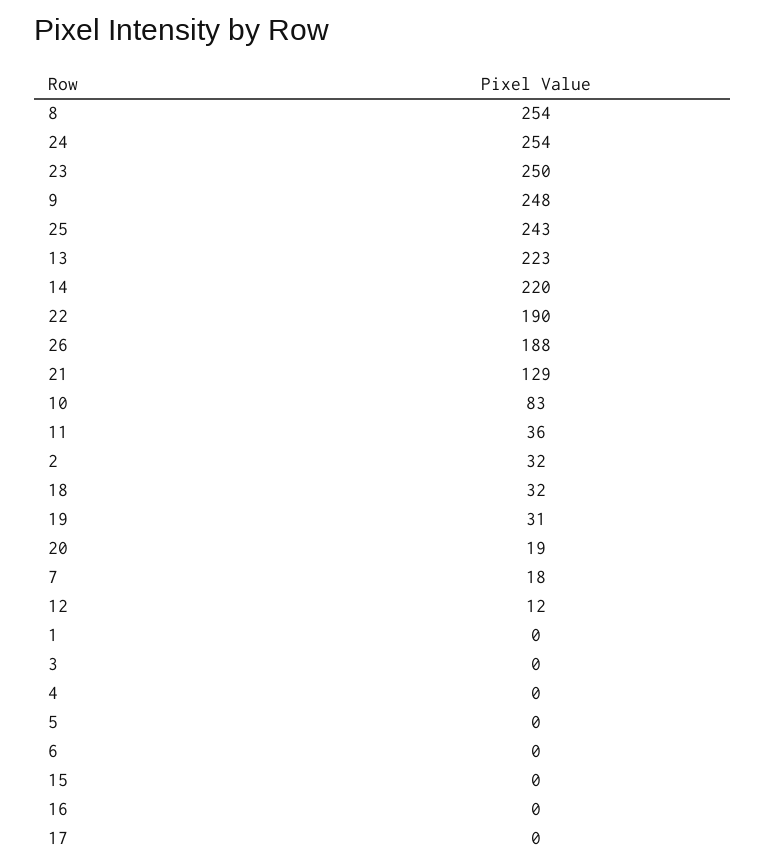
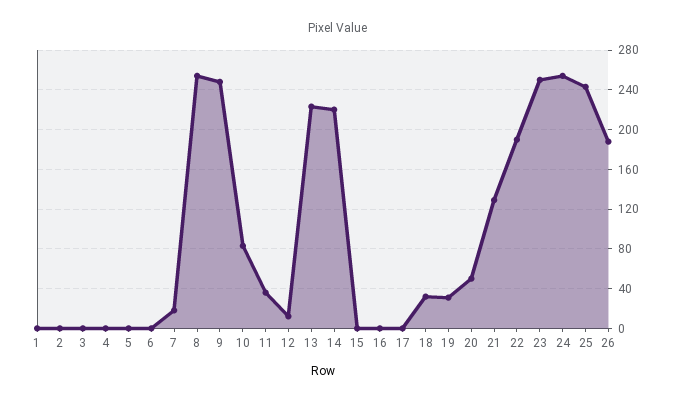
  {
    "8": 254,
    "24": 254,
    "23": 250,
    "9": 248,
    "25": 243,
    "13": 223,
    "14": 220,
    "22": 190,
    "26": 188,
    "21": 129,
    "10": 83,
    "11": 36,
-   "2": 32,
+   "2": 0,
    "18": 32,
    "19": 31,
-   "20": 19,
+   "20": 50,
    "7": 18,
    "12": 12,
    "1": 0,
    "3": 0,
    "4": 0,
    "5": 0,
    "6": 0,
    "15": 0,
    "16": 0,
    "17": 0
  }

